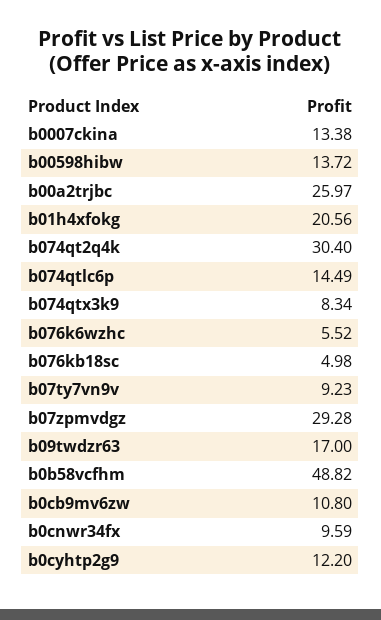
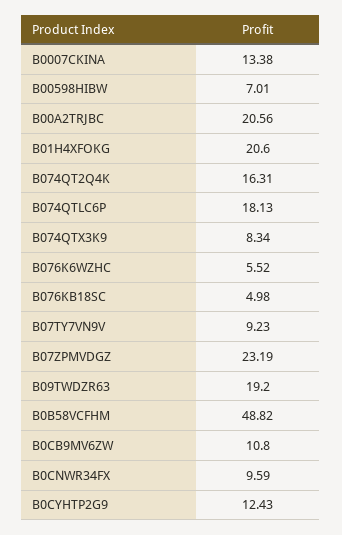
  {
    "b0007ckina": 13.38,
-   "b00598hibw": 13.72,
+   "b00598hibw": 7.01,
-   "b00a2trjbc": 25.97,
+   "b00a2trjbc": 20.56,
-   "b01h4xfokg": 20.56,
+   "b01h4xfokg": 20.6,
-   "b074qt2q4k": 30.4,
+   "b074qt2q4k": 16.31,
-   "b074qtlc6p": 14.49,
+   "b074qtlc6p": 18.13,
    "b074qtx3k9": 8.34,
    "b076k6wzhc": 5.52,
    "b076kb18sc": 4.98,
    "b07ty7vn9v": 9.23,
-   "b07zpmvdgz": 29.28,
+   "b07zpmvdgz": 23.19,
-   "b09twdzr63": 17,
+   "b09twdzr63": 19.2,
    "b0b58vcfhm": 48.82,
    "b0cb9mv6zw": 10.8,
    "b0cnwr34fx": 9.59,
-   "b0cyhtp2g9": 12.2
+   "b0cyhtp2g9": 12.43
  }

